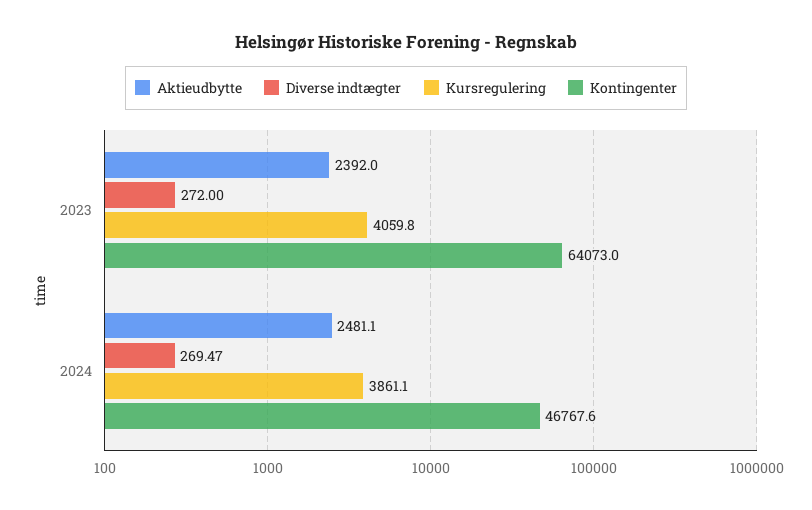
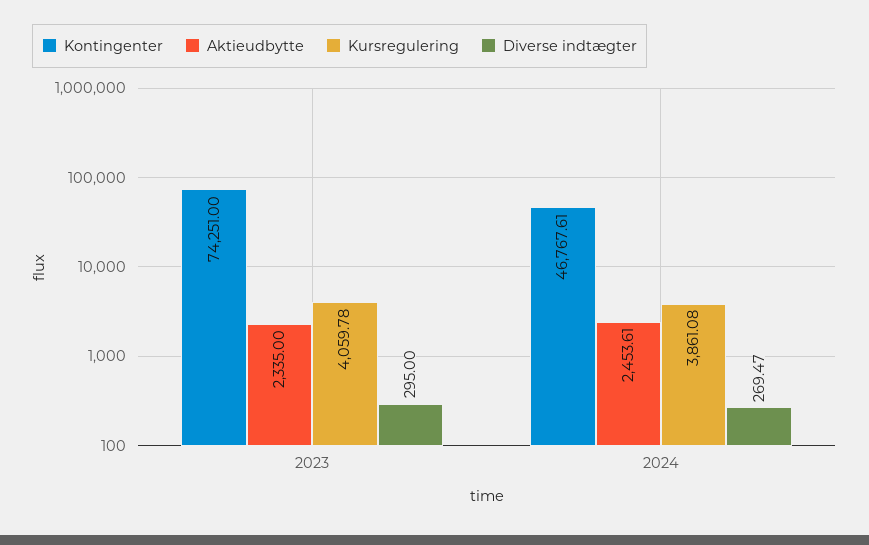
  {
    "Aktieudbytte": {
-     "2023": 2392,
+     "2023": 2335,
-     "2024": 2481.1
+     "2024": 2453.61
    },
    "Diverse indtægter": {
-     "2023": 272,
+     "2023": 295,
      "2024": 269.47
    },
    "Kursregulering": {
      "2023": 4059.78,
      "2024": 3861.08
    },
    "Kontingenter": {
-     "2023": 64073,
+     "2023": 74251,
      "2024": 46767.61
    }
  }

